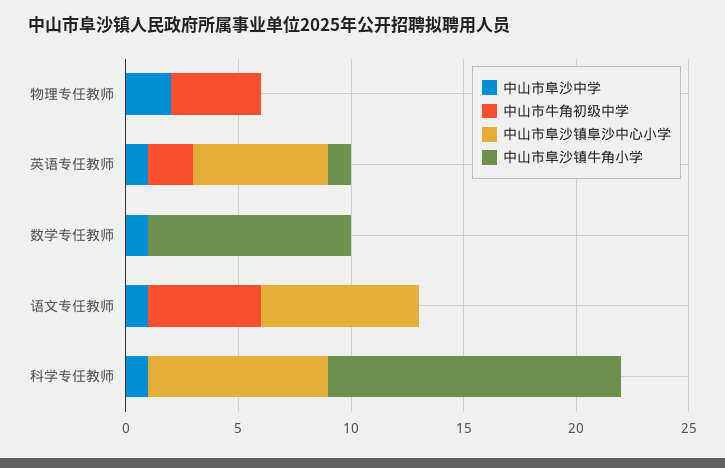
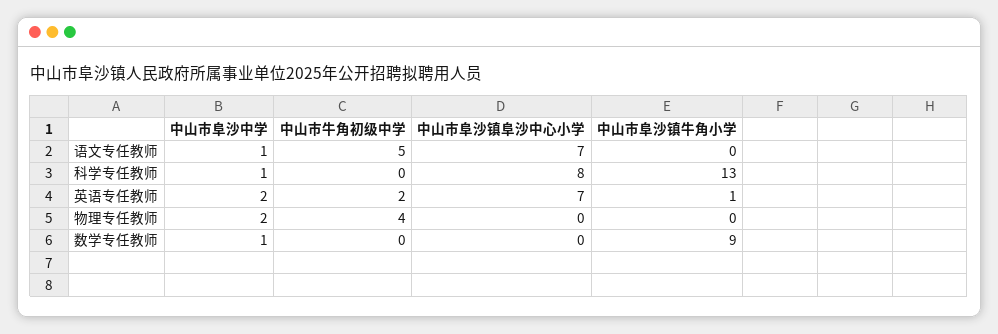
  {
    "中山市阜沙中学": {
      "物理专任教师": 2,
-     "英语专任教师": 1,
+     "英语专任教师": 2,
      "数学专任教师": 1,
      "语文专任教师": 1,
      "科学专任教师": 1
    },
    "中山市牛角初级中学": {
      "物理专任教师": 4,
      "英语专任教师": 2,
      "数学专任教师": 0,
      "语文专任教师": 5,
      "科学专任教师": 0
    },
    "中山市阜沙镇阜沙中心小学": {
      "物理专任教师": 0,
-     "英语专任教师": 6,
+     "英语专任教师": 7,
      "数学专任教师": 0,
      "语文专任教师": 7,
      "科学专任教师": 8
    },
    "中山市阜沙镇牛角小学": {
      "物理专任教师": 0,
      "英语专任教师": 1,
      "数学专任教师": 9,
      "语文专任教师": 0,
      "科学专任教师": 13
    }
  }

